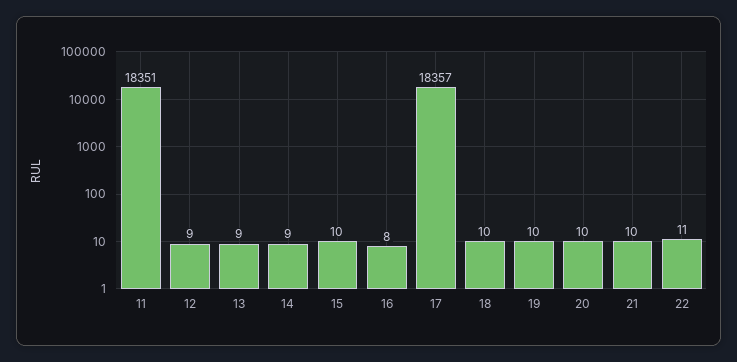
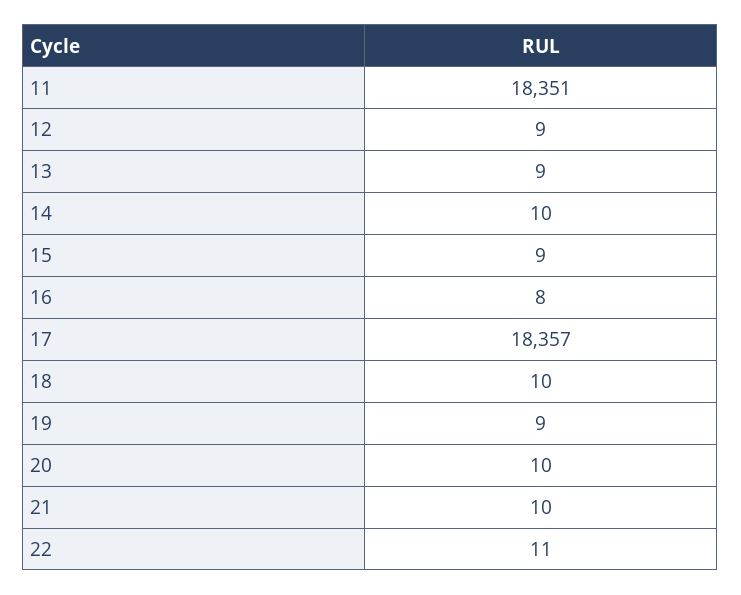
  {
    "11": 18351,
    "12": 9,
    "13": 9,
-   "14": 9,
+   "14": 10,
-   "15": 10,
+   "15": 9,
    "16": 8,
    "17": 18357,
    "18": 10,
-   "19": 10,
+   "19": 9,
    "20": 10,
    "21": 10,
    "22": 11
  }

